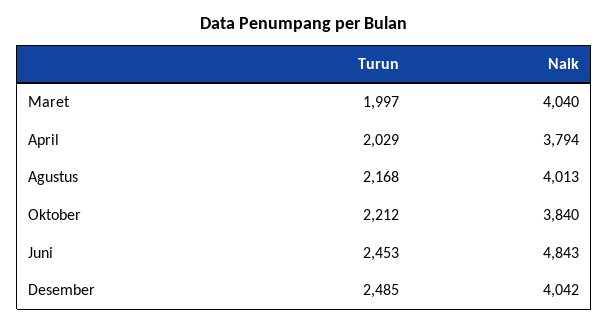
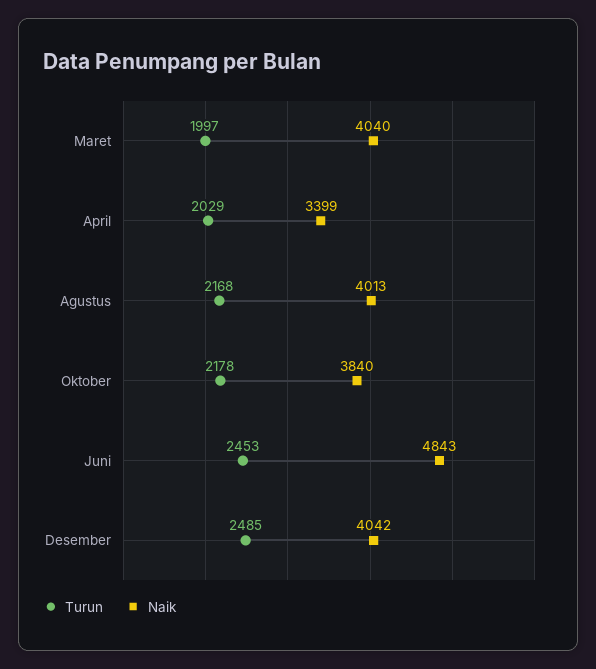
  {
    "Turun": {
      "Maret": 1997,
      "April": 2029,
      "Agustus": 2168,
-     "Oktober": 2212,
+     "Oktober": 2178,
      "Juni": 2453,
      "Desember": 2485
    },
    "Naik": {
      "Maret": 4040,
-     "April": 3794,
+     "April": 3399,
      "Agustus": 4013,
      "Oktober": 3840,
      "Juni": 4843,
      "Desember": 4042
    }
  }

